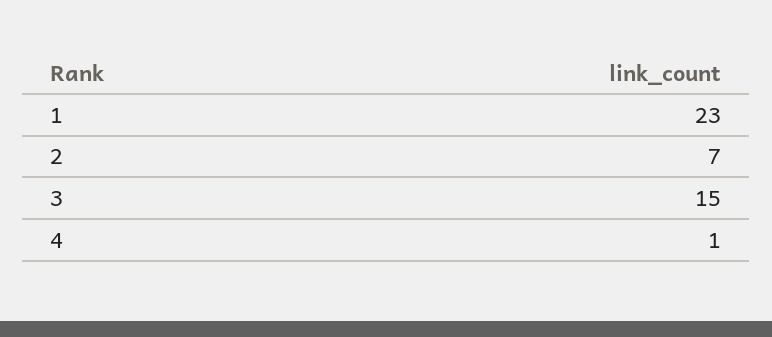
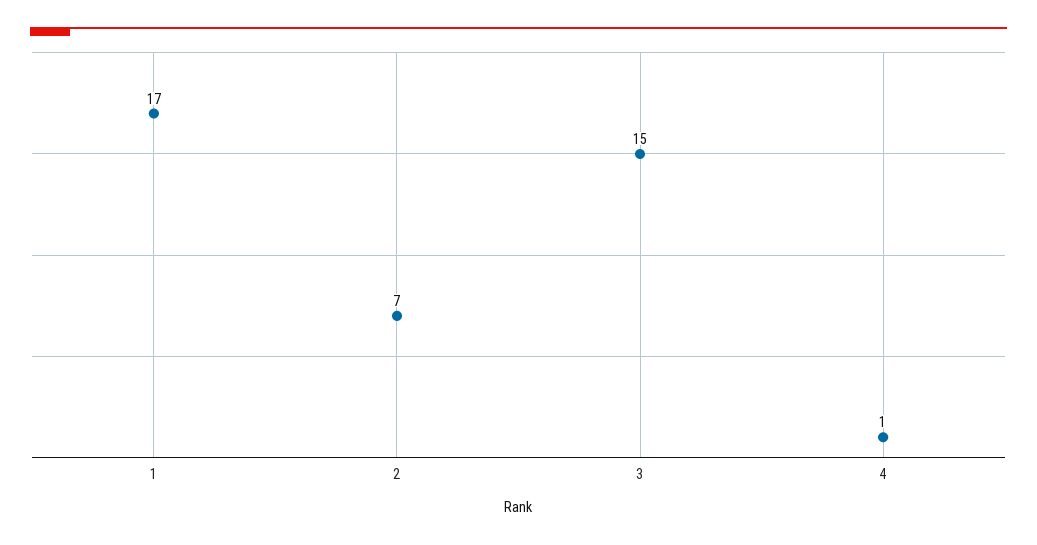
  {
-   "1": 23,
+   "1": 17,
    "2": 7,
    "3": 15,
    "4": 1
  }

